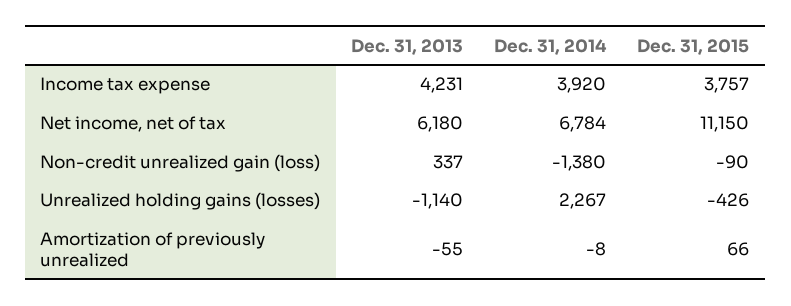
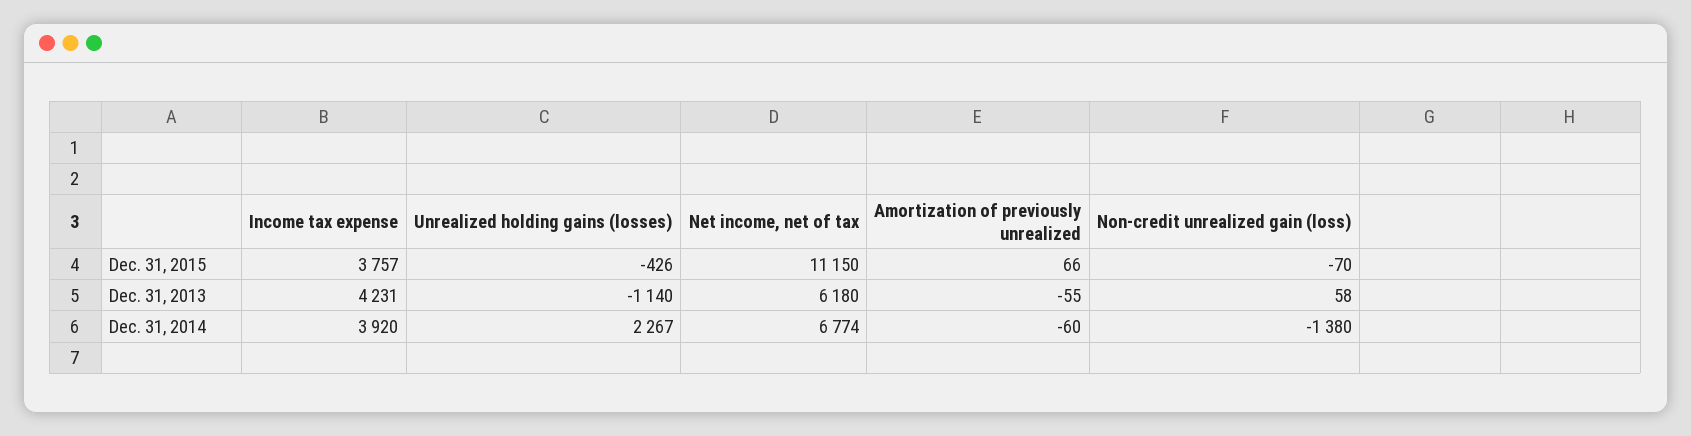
  {
    "Dec. 31, 2013": {
      "Income tax expense": 4231,
      "Net income, net of tax": 6180,
-     "Non-credit unrealized gain (loss)": 337,
+     "Non-credit unrealized gain (loss)": 58,
      "Unrealized holding gains (losses)": -1140,
      "Amortization of previously unrealized": -55
    },
    "Dec. 31, 2014": {
      "Income tax expense": 3920,
-     "Net income, net of tax": 6784,
+     "Net income, net of tax": 6774,
      "Non-credit unrealized gain (loss)": -1380,
      "Unrealized holding gains (losses)": 2267,
-     "Amortization of previously unrealized": -8
+     "Amortization of previously unrealized": -60
    },
    "Dec. 31, 2015": {
      "Income tax expense": 3757,
      "Net income, net of tax": 11150,
-     "Non-credit unrealized gain (loss)": -90,
+     "Non-credit unrealized gain (loss)": -70,
      "Unrealized holding gains (losses)": -426,
      "Amortization of previously unrealized": 66
    }
  }

